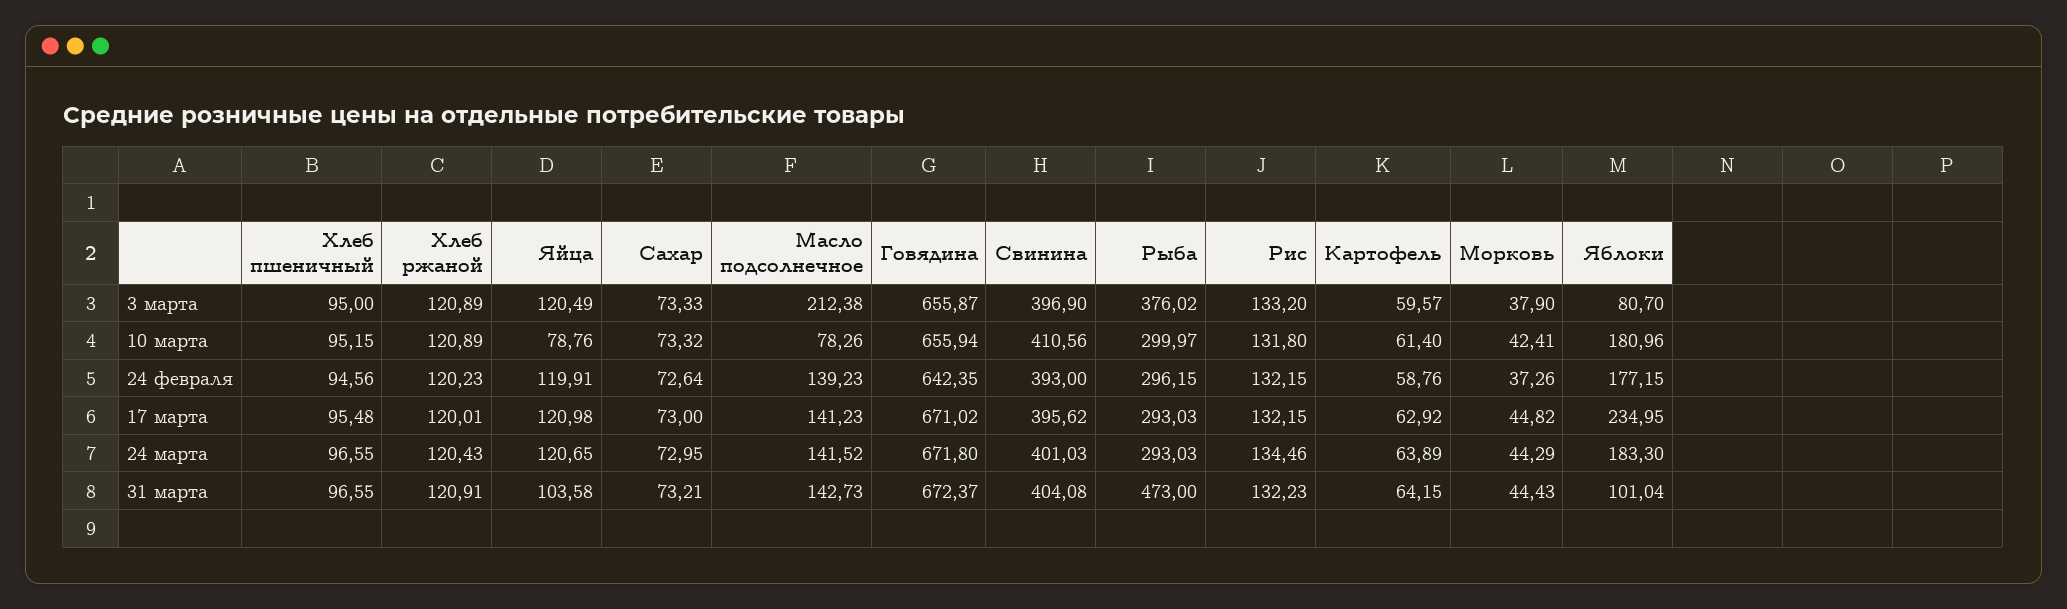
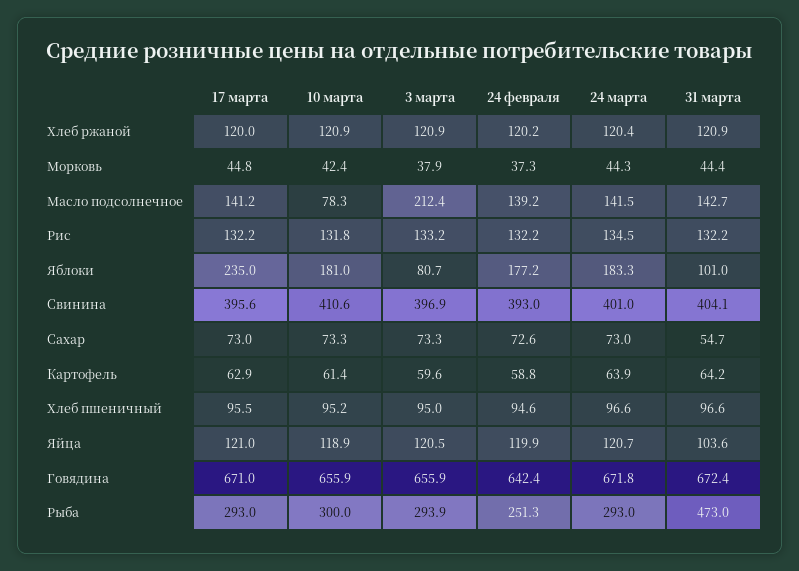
  {
    "Хлеб пшеничный": {
      "3 марта": 95,
      "10 марта": 95.15,
      "24 февраля": 94.56,
      "17 марта": 95.48,
      "24 марта": 96.55,
      "31 марта": 96.55
    },
    "Хлеб ржаной": {
      "3 марта": 120.89,
      "10 марта": 120.89,
      "24 февраля": 120.23,
      "17 марта": 120.01,
      "24 марта": 120.43,
      "31 марта": 120.91
    },
    "Яйца": {
      "3 марта": 120.49,
-     "10 марта": 78.76,
+     "10 марта": 118.9,
      "24 февраля": 119.91,
      "17 марта": 120.98,
      "24 марта": 120.65,
      "31 марта": 103.58
    },
    "Сахар": {
      "3 марта": 73.33,
      "10 марта": 73.32,
      "24 февраля": 72.64,
      "17 марта": 73,
      "24 марта": 72.95,
-     "31 марта": 73.21
+     "31 марта": 54.7
    },
    "Масло подсолнечное": {
      "3 марта": 212.38,
      "10 марта": 78.26,
      "24 февраля": 139.23,
      "17 марта": 141.23,
      "24 марта": 141.52,
      "31 марта": 142.73
    },
    "Говядина": {
      "3 марта": 655.87,
      "10 марта": 655.94,
      "24 февраля": 642.35,
      "17 марта": 671.02,
      "24 марта": 671.8,
      "31 марта": 672.37
    },
    "Свинина": {
      "3 марта": 396.9,
      "10 марта": 410.56,
      "24 февраля": 393,
      "17 марта": 395.62,
      "24 марта": 401.03,
      "31 марта": 404.08
    },
    "Рыба": {
-     "3 марта": 376.02,
+     "3 марта": 293.9,
      "10 марта": 299.97,
-     "24 февраля": 296.15,
+     "24 февраля": 251.3,
      "17 марта": 293.03,
      "24 марта": 293.03,
      "31 марта": 473
    },
    "Рис": {
      "3 марта": 133.2,
      "10 марта": 131.8,
      "24 февраля": 132.15,
      "17 марта": 132.15,
      "24 марта": 134.46,
      "31 марта": 132.23
    },
    "Картофель": {
      "3 марта": 59.57,
      "10 марта": 61.4,
      "24 февраля": 58.76,
      "17 марта": 62.92,
      "24 марта": 63.89,
      "31 марта": 64.15
    },
    "Морковь": {
      "3 марта": 37.9,
      "10 марта": 42.41,
      "24 февраля": 37.26,
      "17 марта": 44.82,
      "24 марта": 44.29,
      "31 марта": 44.43
    },
    "Яблоки": {
      "3 марта": 80.7,
      "10 марта": 180.96,
      "24 февраля": 177.15,
      "17 марта": 234.95,
      "24 марта": 183.3,
      "31 марта": 101.04
    }
  }

